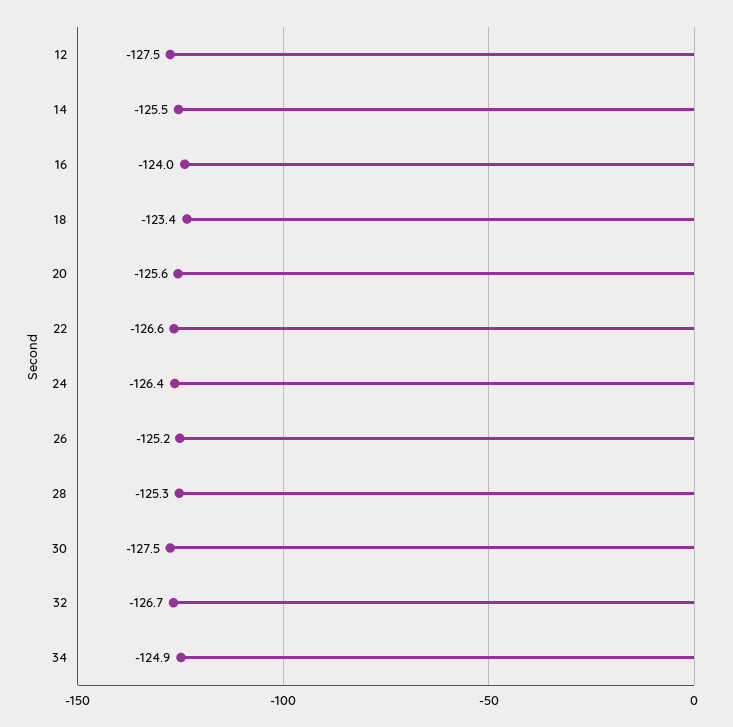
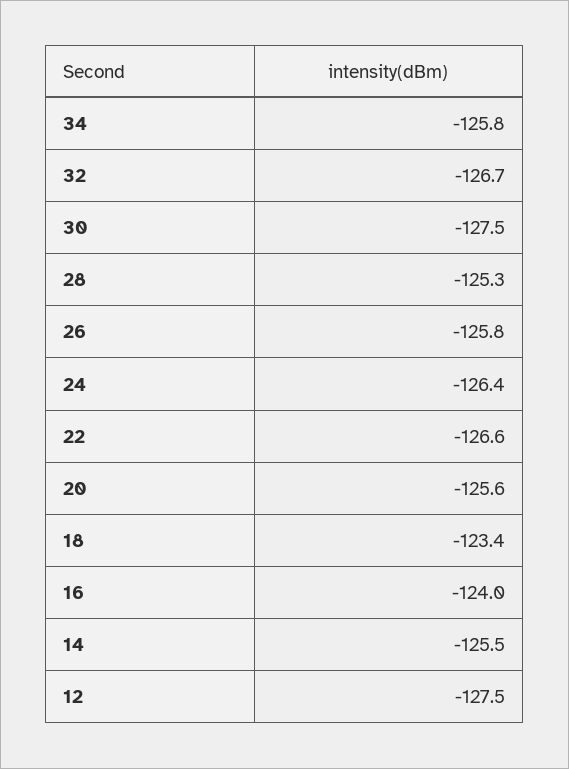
  {
    "12": -127.5,
    "14": -125.5,
    "16": -124,
    "18": -123.4,
    "20": -125.6,
    "22": -126.6,
    "24": -126.4,
-   "26": -125.2,
+   "26": -125.8,
    "28": -125.3,
    "30": -127.5,
    "32": -126.7,
-   "34": -124.9
+   "34": -125.8
  }

